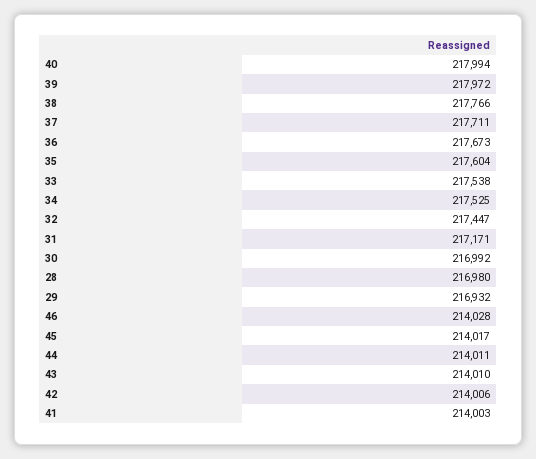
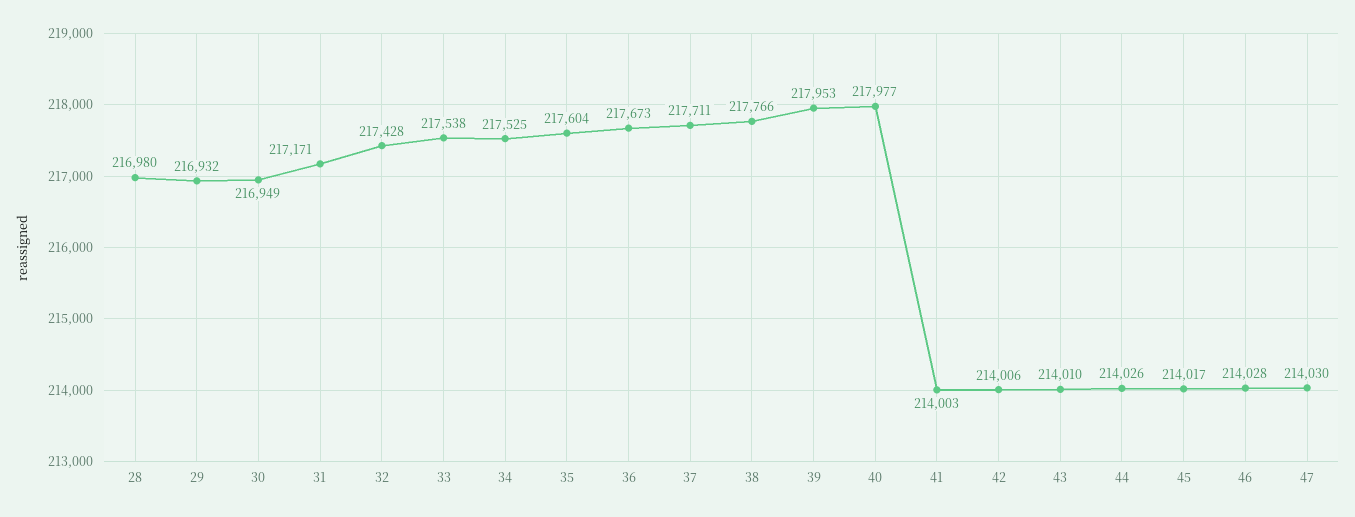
  {
-   "40": 217994,
+   "40": 217977,
-   "39": 217972,
+   "39": 217953,
    "38": 217766,
    "37": 217711,
    "36": 217673,
    "35": 217604,
    "33": 217538,
    "34": 217525,
-   "32": 217447,
+   "32": 217428,
    "31": 217171,
-   "30": 216992,
+   "30": 216949,
    "28": 216980,
    "29": 216932,
    "46": 214028,
    "45": 214017,
-   "44": 214011,
+   "44": 214026,
    "43": 214010,
    "42": 214006,
-   "41": 214003
+   "41": 214003,
+   "47": 214030
  }

